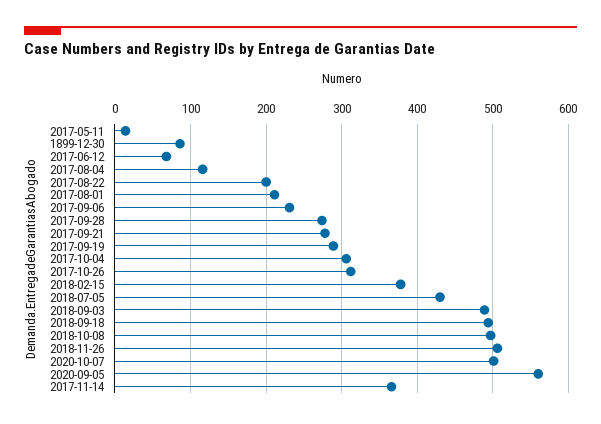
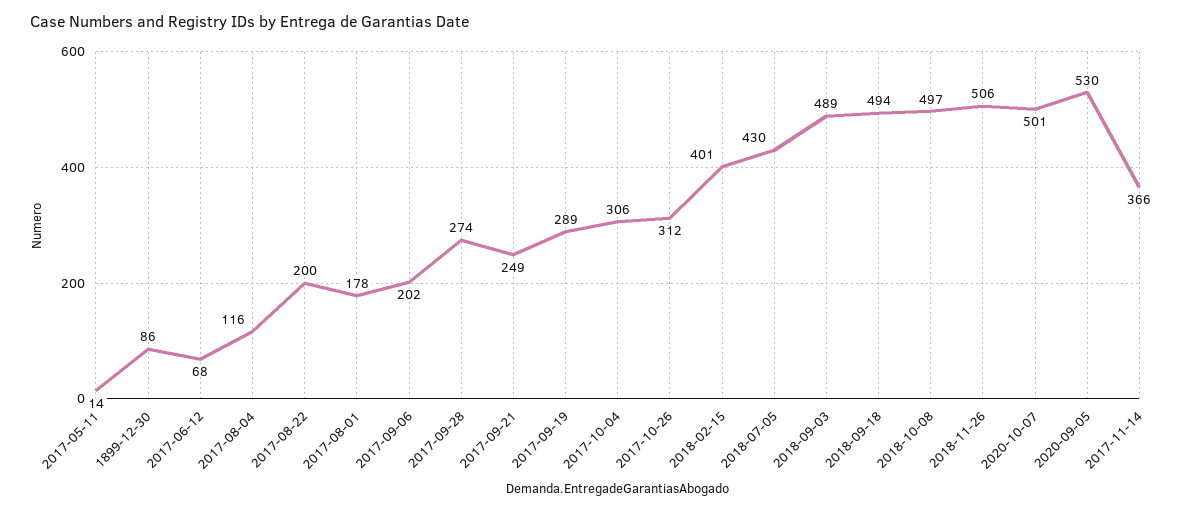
  {
    "2017-05-11": 14,
    "1899-12-30": 86,
    "2017-06-12": 68,
    "2017-08-04": 116,
    "2017-08-22": 200,
-   "2017-08-01": 210,
+   "2017-08-01": 178,
-   "2017-09-06": 230,
+   "2017-09-06": 202,
    "2017-09-28": 274,
-   "2017-09-21": 280,
+   "2017-09-21": 249,
    "2017-09-19": 289,
    "2017-10-04": 306,
    "2017-10-26": 312,
-   "2018-02-15": 380,
+   "2018-02-15": 401,
    "2018-07-05": 430,
    "2018-09-03": 489,
    "2018-09-18": 494,
    "2018-10-08": 497,
    "2018-11-26": 506,
    "2020-10-07": 501,
-   "2020-09-05": 560,
+   "2020-09-05": 530,
    "2017-11-14": 366
  }

